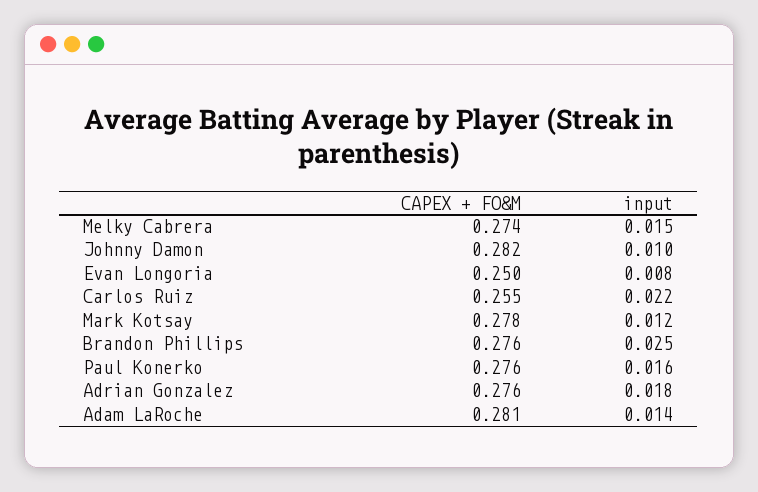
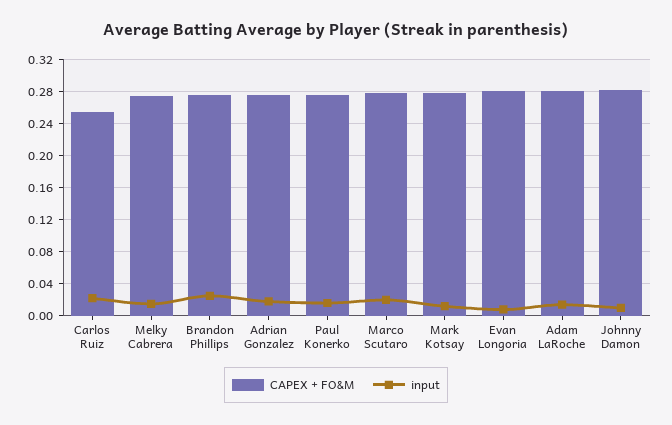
  {
    "CAPEX + FO&M": {
      "Melky Cabrera": 0.274,
      "Johnny Damon": 0.282,
-     "Evan Longoria": 0.25,
+     "Evan Longoria": 0.28,
      "Carlos Ruiz": 0.255,
      "Mark Kotsay": 0.278,
      "Brandon Phillips": 0.276,
      "Paul Konerko": 0.276,
      "Adrian Gonzalez": 0.276,
-     "Adam LaRoche": 0.281
+     "Adam LaRoche": 0.281,
+     "Marco Scutaro": 0.28
    },
    "input": {
      "Melky Cabrera": 0.015,
      "Johnny Damon": 0.01,
      "Evan Longoria": 0.008,
      "Carlos Ruiz": 0.022,
      "Mark Kotsay": 0.012,
      "Brandon Phillips": 0.025,
      "Paul Konerko": 0.016,
      "Adrian Gonzalez": 0.018,
-     "Adam LaRoche": 0.014
+     "Adam LaRoche": 0.014,
+     "Marco Scutaro": 0.02
    }
  }

